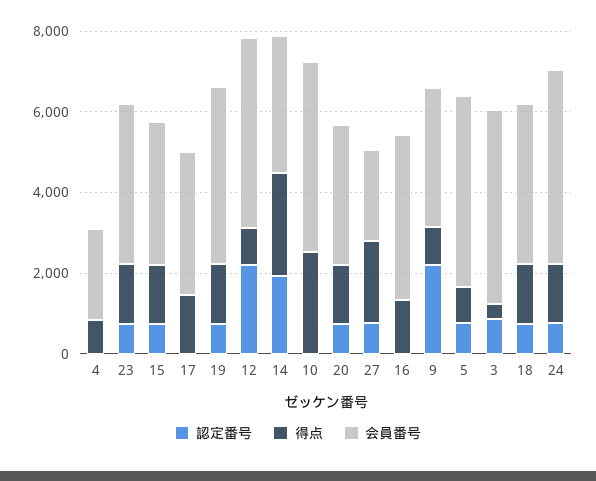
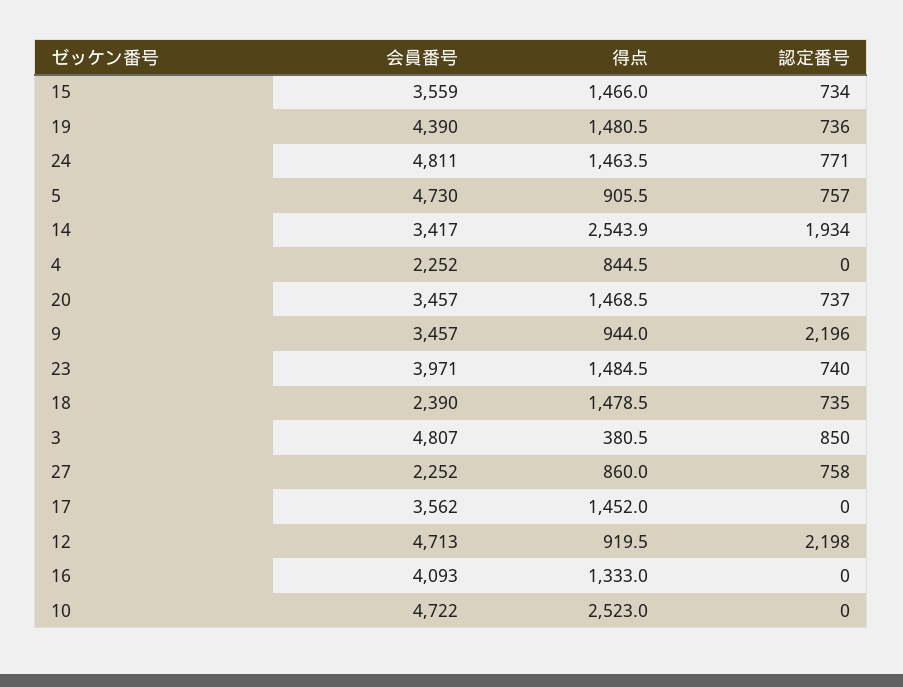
  {
    "認定番号": {
      "4": 0,
      "23": 740,
      "15": 734,
      "17": 0,
      "19": 736,
      "12": 2198,
      "14": 1934,
      "10": 0,
      "20": 737,
      "27": 758,
      "16": 0,
      "9": 2196,
      "5": 757,
      "3": 850,
      "18": 735,
      "24": 771
    },
    "得点": {
      "4": 844.5,
      "23": 1484.5,
      "15": 1466,
      "17": 1452,
      "19": 1480.5,
      "12": 919.5,
      "14": 2543.9,
      "10": 2523,
      "20": 1468.5,
-     "27": 2000,
+     "27": 860,
      "16": 1333,
      "9": 944,
      "5": 905.5,
      "3": 380.5,
      "18": 1478.5,
      "24": 1463.5
    },
    "会員番号": {
      "4": 2252,
      "23": 3971,
      "15": 3559,
      "17": 3562,
      "19": 4390,
      "12": 4713,
      "14": 3417,
      "10": 4722,
      "20": 3457,
      "27": 2252,
      "16": 4093,
      "9": 3457,
      "5": 4730,
      "3": 4807,
-     "18": 4000,
+     "18": 2390,
      "24": 4811
    }
  }

